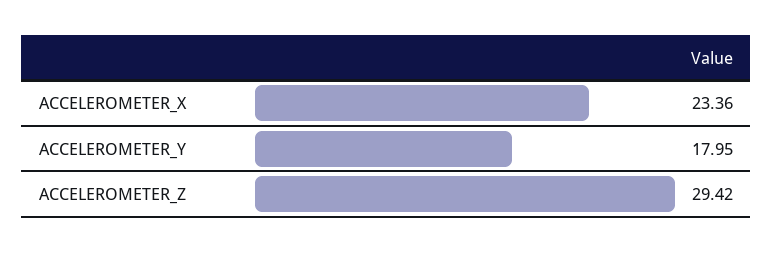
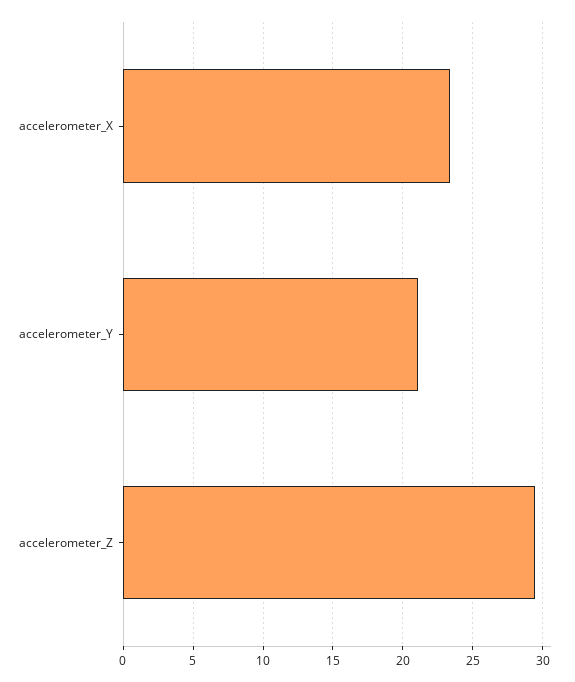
  {
    "ACCELEROMETER_X": 23.36,
-   "ACCELEROMETER_Y": 17.95,
+   "ACCELEROMETER_Y": 21,
    "ACCELEROMETER_Z": 29.42
  }

